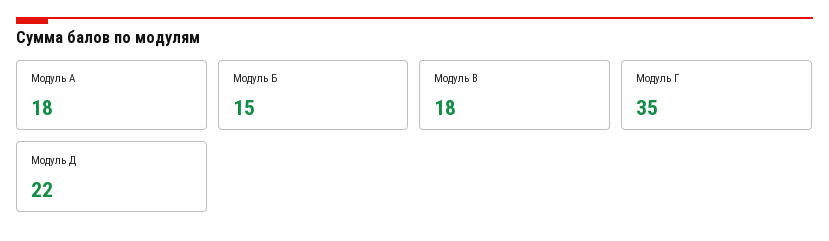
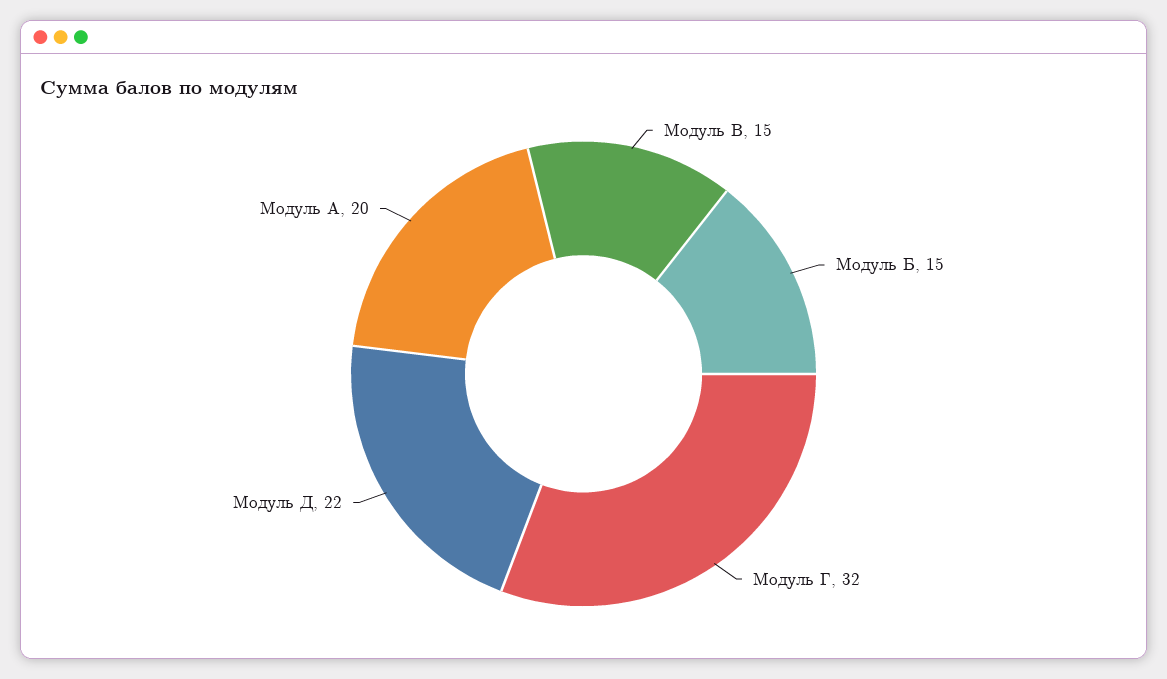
  {
-   "Модуль А": 18,
+   "Модуль А": 20,
    "Модуль Б": 15,
-   "Модуль В": 18,
+   "Модуль В": 15,
-   "Модуль Г": 35,
+   "Модуль Г": 32,
    "Модуль Д": 22
  }

